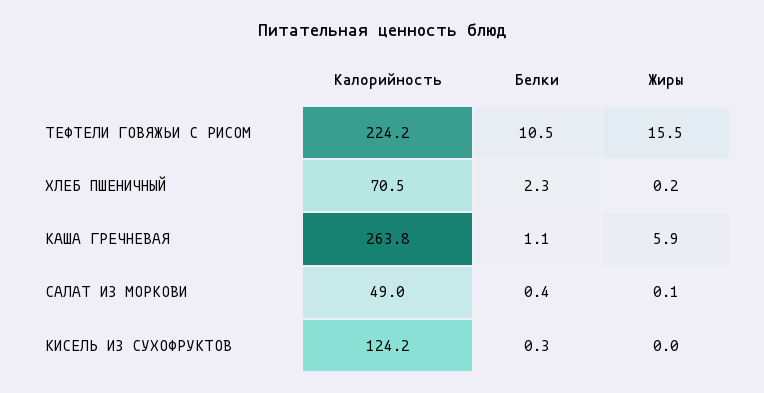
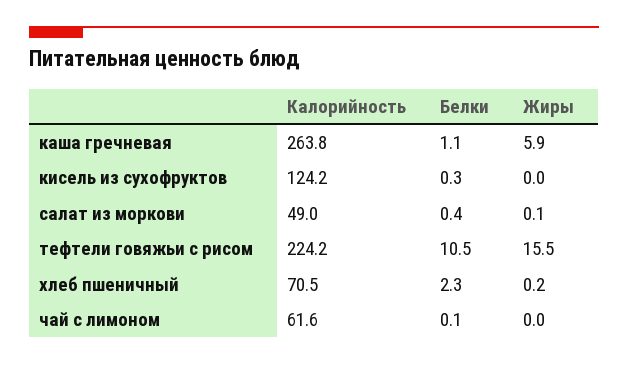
  {
    "Калорийность": {
      "ТЕФТЕЛИ ГОВЯЖЬИ С РИСОМ": 224.2,
      "ХЛЕБ ПШЕНИЧНЫЙ": 70.5,
      "КАША ГРЕЧНЕВАЯ": 263.8,
      "САЛАТ ИЗ МОРКОВИ": 49,
-     "КИСЕЛЬ ИЗ СУХОФРУКТОВ": 124.2
+     "КИСЕЛЬ ИЗ СУХОФРУКТОВ": 124.2,
+     "чай с лимоном": 61.6
    },
    "Белки": {
      "ТЕФТЕЛИ ГОВЯЖЬИ С РИСОМ": 10.5,
      "ХЛЕБ ПШЕНИЧНЫЙ": 2.3,
      "КАША ГРЕЧНЕВАЯ": 1.1,
      "САЛАТ ИЗ МОРКОВИ": 0.4,
-     "КИСЕЛЬ ИЗ СУХОФРУКТОВ": 0.3
+     "КИСЕЛЬ ИЗ СУХОФРУКТОВ": 0.3,
+     "чай с лимоном": 0.1
    },
    "Жиры": {
      "ТЕФТЕЛИ ГОВЯЖЬИ С РИСОМ": 15.5,
      "ХЛЕБ ПШЕНИЧНЫЙ": 0.2,
      "КАША ГРЕЧНЕВАЯ": 5.9,
      "САЛАТ ИЗ МОРКОВИ": 0.1,
-     "КИСЕЛЬ ИЗ СУХОФРУКТОВ": 0
+     "КИСЕЛЬ ИЗ СУХОФРУКТОВ": 0,
+     "чай с лимоном": 0
    }
  }

